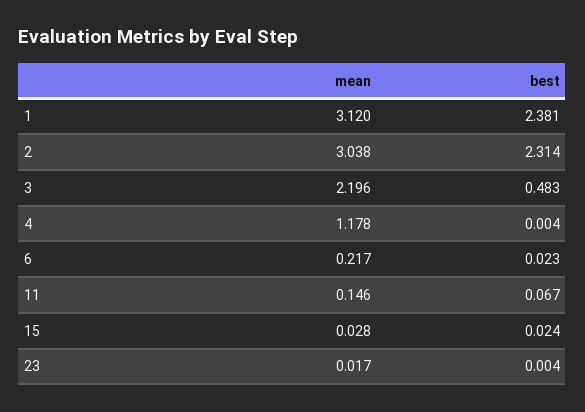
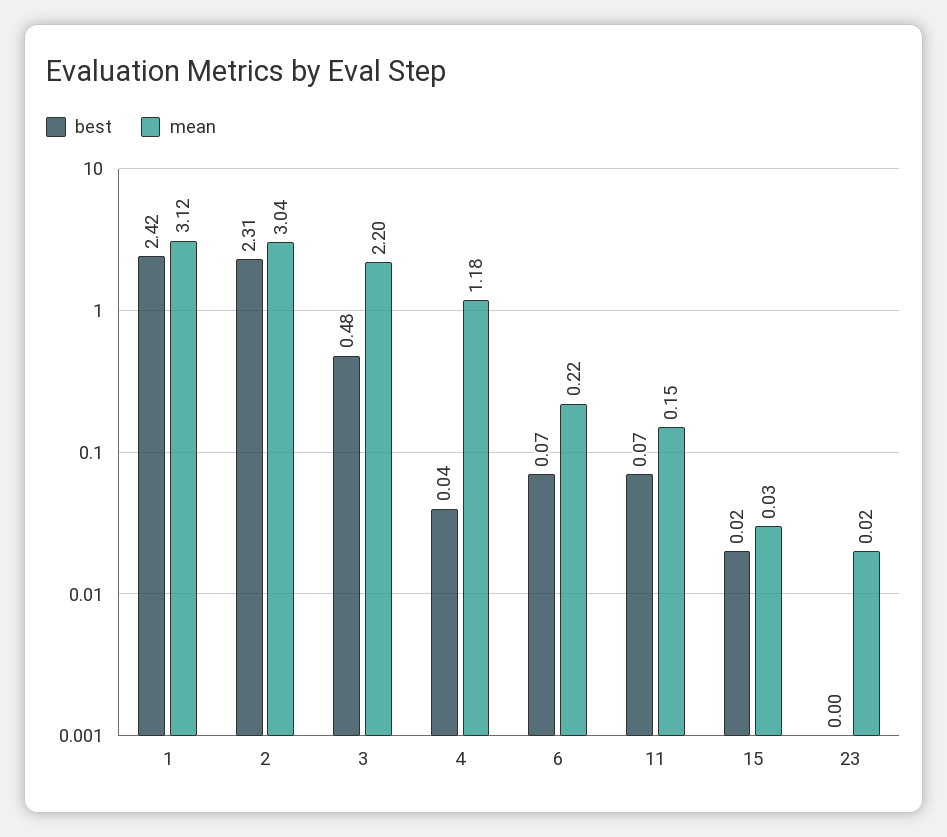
  {
    "mean": {
      "1": 3.12,
      "2": 3.038,
      "3": 2.196,
      "4": 1.178,
      "6": 0.217,
      "11": 0.146,
      "15": 0.028,
      "23": 0.017
    },
    "best": {
-     "1": 2.381,
+     "1": 2.42,
      "2": 2.314,
      "3": 0.483,
-     "4": 0.004,
+     "4": 0.04,
-     "6": 0.023,
+     "6": 0.07,
      "11": 0.067,
      "15": 0.024,
      "23": 0.004
    }
  }

